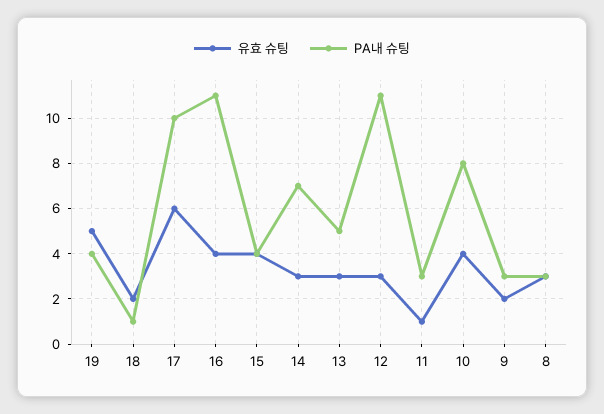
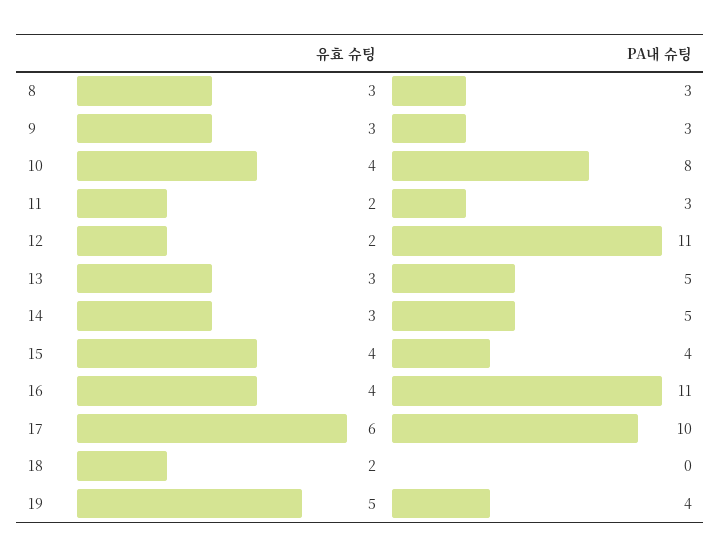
  {
    "유효 슈팅": {
      "19": 5,
      "18": 2,
      "17": 6,
      "16": 4,
      "15": 4,
      "14": 3,
      "13": 3,
-     "12": 3,
+     "12": 2,
-     "11": 1,
+     "11": 2,
      "10": 4,
-     "9": 2,
+     "9": 3,
      "8": 3
    },
    "PA내 슈팅": {
      "19": 4,
-     "18": 1,
+     "18": 0,
      "17": 10,
      "16": 11,
      "15": 4,
-     "14": 7,
+     "14": 5,
      "13": 5,
      "12": 11,
      "11": 3,
      "10": 8,
      "9": 3,
      "8": 3
    }
  }

